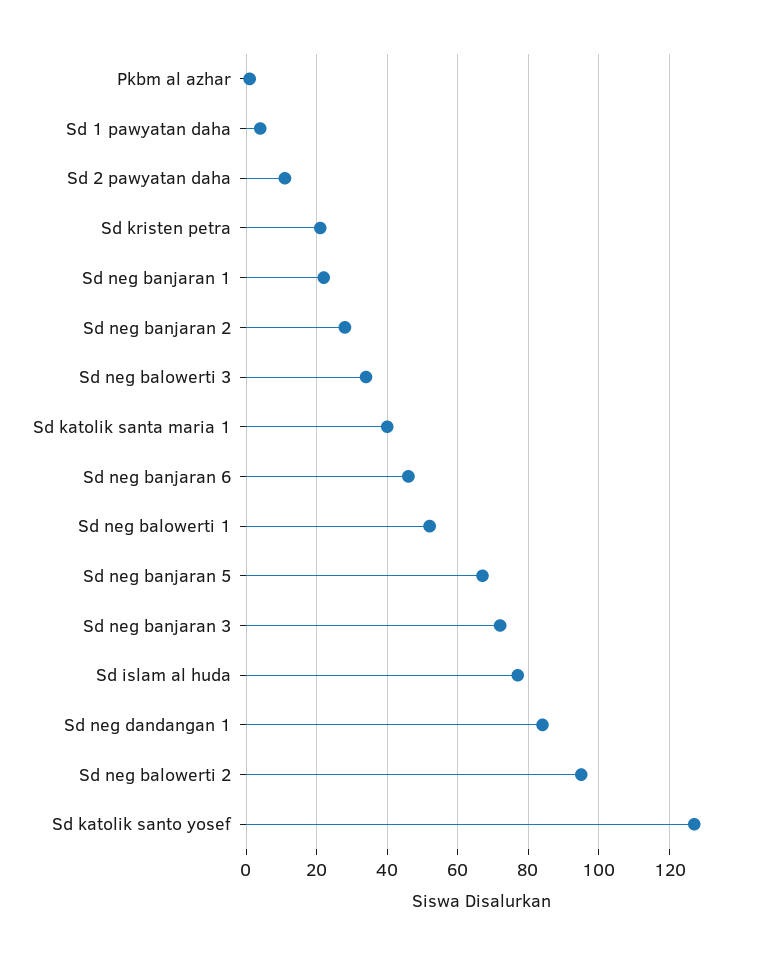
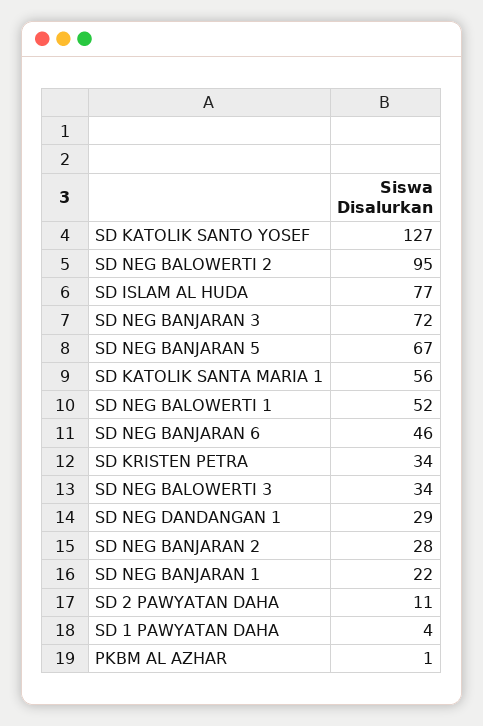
  {
    "Pkbm al azhar": 1,
    "Sd 1 pawyatan daha": 4,
    "Sd 2 pawyatan daha": 11,
-   "Sd kristen petra": 20,
+   "Sd kristen petra": 34,
    "Sd neg banjaran 1": 22,
    "Sd neg banjaran 2": 28,
    "Sd neg balowerti 3": 34,
-   "Sd katolik santa maria 1": 40,
+   "Sd katolik santa maria 1": 56,
    "Sd neg banjaran 6": 46,
    "Sd neg balowerti 1": 52,
    "Sd neg banjaran 5": 67,
    "Sd neg banjaran 3": 72,
    "Sd islam al huda": 77,
-   "Sd neg dandangan 1": 85,
+   "Sd neg dandangan 1": 29,
    "Sd neg balowerti 2": 95,
    "Sd katolik santo yosef": 127
  }

